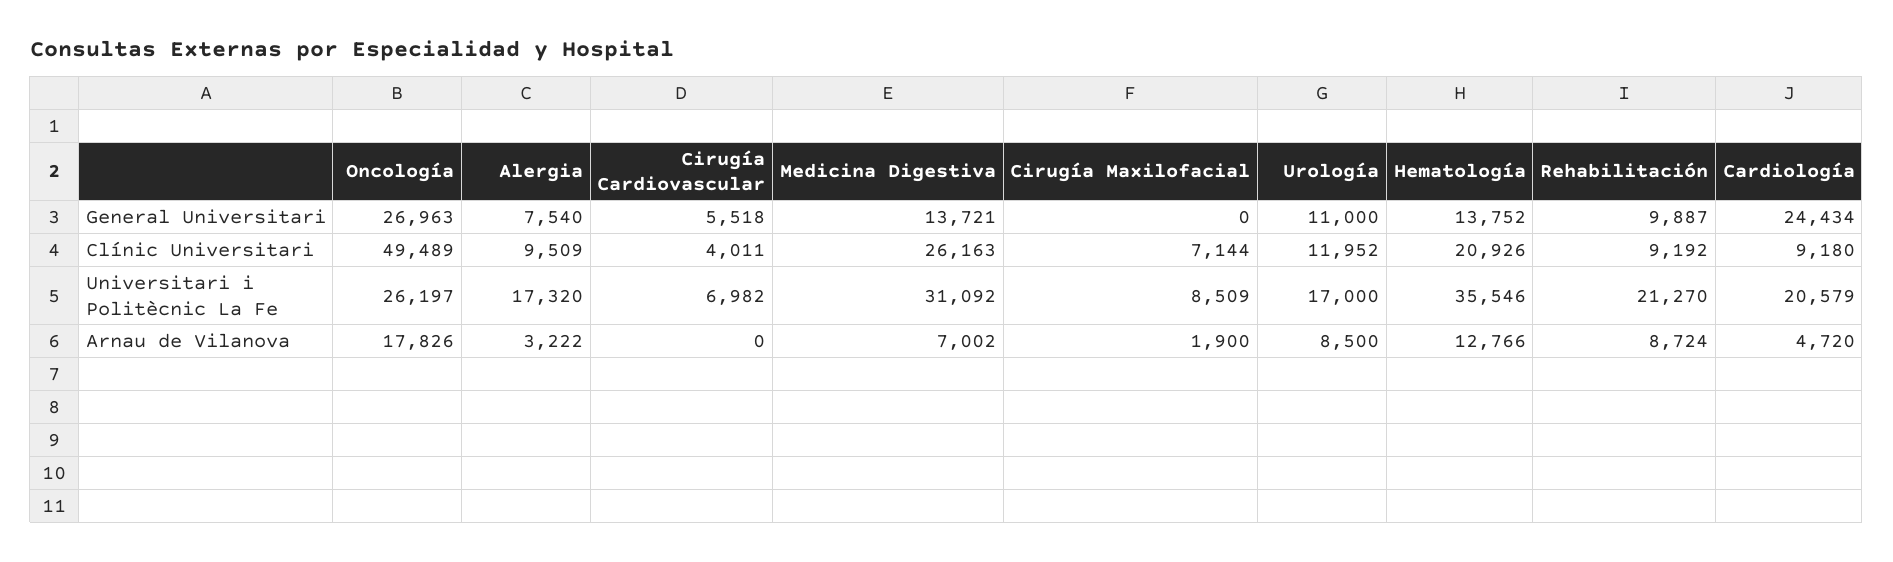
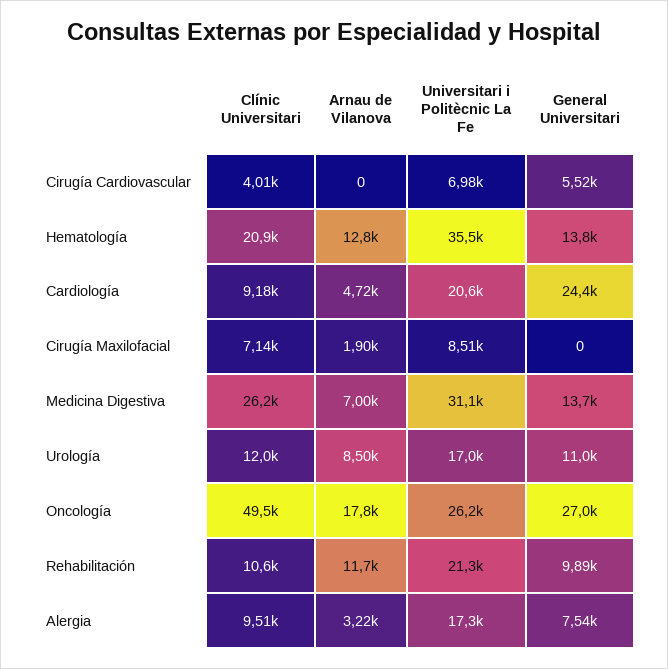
  {
    "Oncología": {
      "General Universitari": 26963,
      "Clínic Universitari": 49489,
      "Universitari i Politècnic La Fe": 26197,
      "Arnau de Vilanova": 17826
    },
    "Alergia": {
      "General Universitari": 7540,
      "Clínic Universitari": 9509,
      "Universitari i Politècnic La Fe": 17320,
      "Arnau de Vilanova": 3222
    },
    "Cirugía Cardiovascular": {
      "General Universitari": 5518,
      "Clínic Universitari": 4011,
      "Universitari i Politècnic La Fe": 6982,
      "Arnau de Vilanova": 0
    },
    "Medicina Digestiva": {
      "General Universitari": 13721,
      "Clínic Universitari": 26163,
      "Universitari i Politècnic La Fe": 31092,
      "Arnau de Vilanova": 7002
    },
    "Cirugía Maxilofacial": {
      "General Universitari": 0,
      "Clínic Universitari": 7144,
      "Universitari i Politècnic La Fe": 8509,
      "Arnau de Vilanova": 1900
    },
    "Urología": {
      "General Universitari": 11000,
      "Clínic Universitari": 11952,
      "Universitari i Politècnic La Fe": 17000,
      "Arnau de Vilanova": 8500
    },
    "Hematología": {
      "General Universitari": 13752,
      "Clínic Universitari": 20926,
      "Universitari i Politècnic La Fe": 35546,
      "Arnau de Vilanova": 12766
    },
    "Rehabilitación": {
      "General Universitari": 9887,
-     "Clínic Universitari": 9192,
+     "Clínic Universitari": 10600,
      "Universitari i Politècnic La Fe": 21270,
-     "Arnau de Vilanova": 8724
+     "Arnau de Vilanova": 11700
    },
    "Cardiología": {
      "General Universitari": 24434,
      "Clínic Universitari": 9180,
      "Universitari i Politècnic La Fe": 20579,
      "Arnau de Vilanova": 4720
    }
  }

